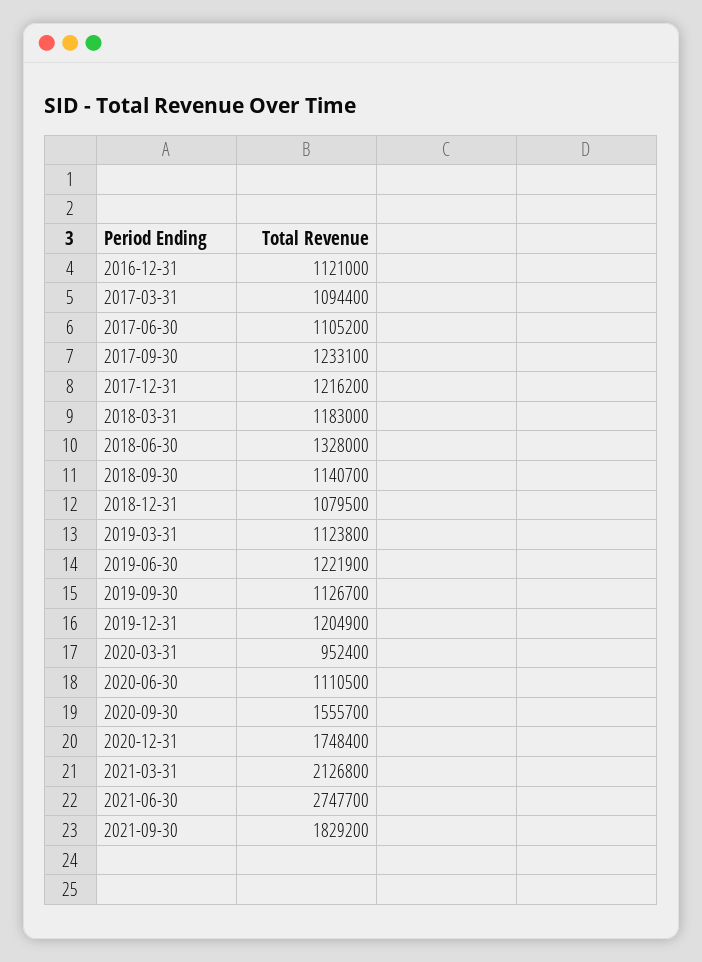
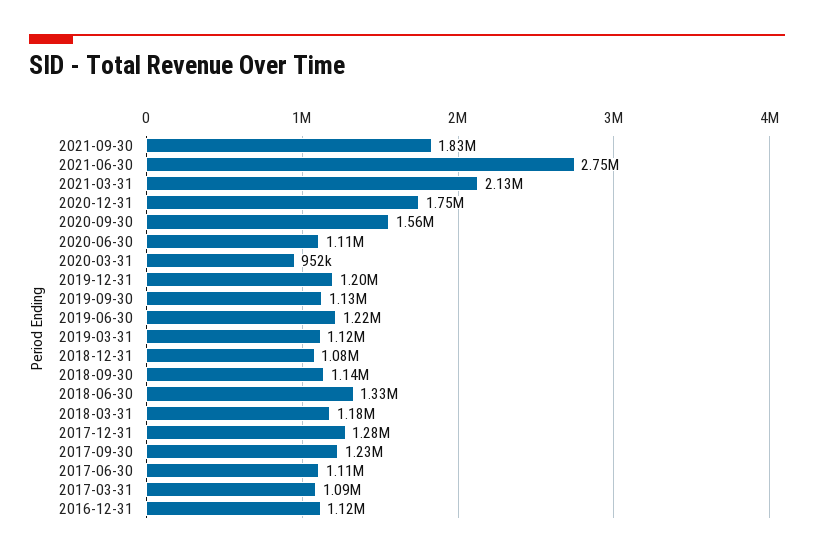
  {
    "2016-12-31": 1121000,
    "2017-03-31": 1094400,
    "2017-06-30": 1105200,
    "2017-09-30": 1233100,
-   "2017-12-31": 1216200,
+   "2017-12-31": 1280000,
    "2018-03-31": 1183000,
    "2018-06-30": 1328000,
    "2018-09-30": 1140700,
    "2018-12-31": 1079500,
    "2019-03-31": 1123800,
    "2019-06-30": 1221900,
    "2019-09-30": 1126700,
    "2019-12-31": 1204900,
    "2020-03-31": 952400,
    "2020-06-30": 1110500,
    "2020-09-30": 1555700,
    "2020-12-31": 1748400,
    "2021-03-31": 2126800,
    "2021-06-30": 2747700,
    "2021-09-30": 1829200
  }

